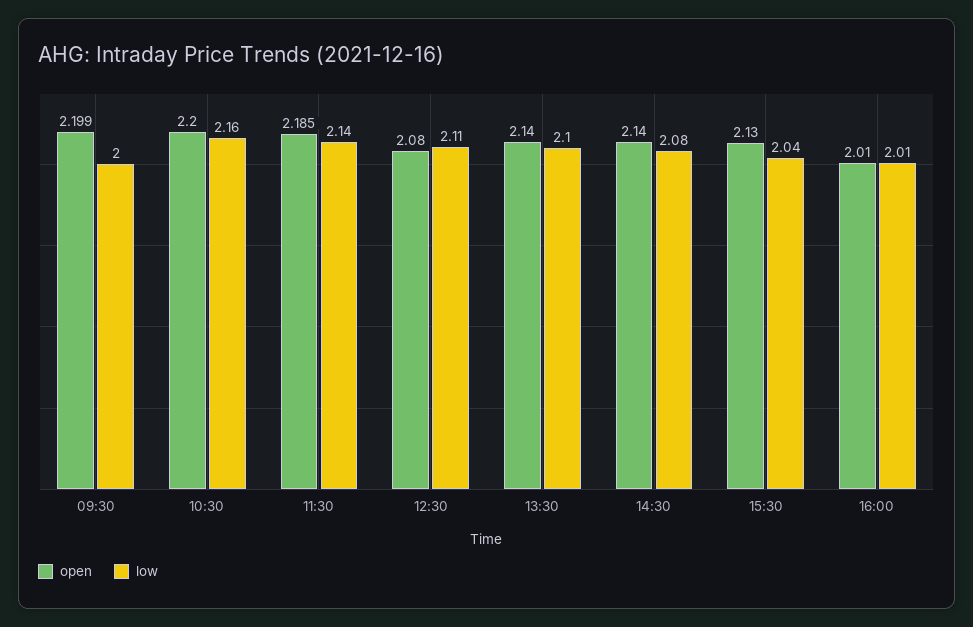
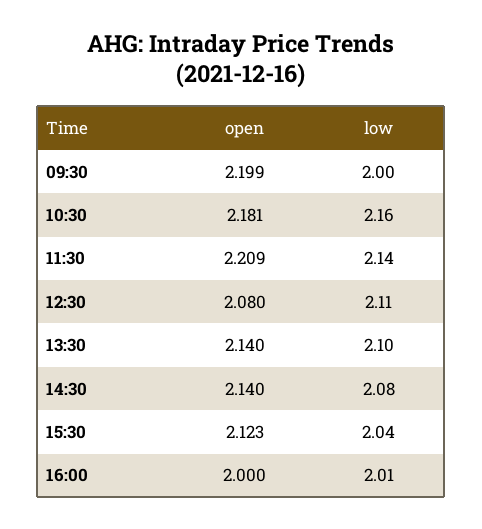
  {
    "open": {
      "09:30": 2.199,
-     "10:30": 2.2,
+     "10:30": 2.181,
-     "11:30": 2.185,
+     "11:30": 2.209,
      "12:30": 2.08,
      "13:30": 2.14,
      "14:30": 2.14,
-     "15:30": 2.13,
+     "15:30": 2.123,
-     "16:00": 2.01
+     "16:00": 2
    },
    "low": {
      "09:30": 2,
      "10:30": 2.16,
      "11:30": 2.14,
      "12:30": 2.11,
      "13:30": 2.1,
      "14:30": 2.08,
      "15:30": 2.04,
      "16:00": 2.01
    }
  }

